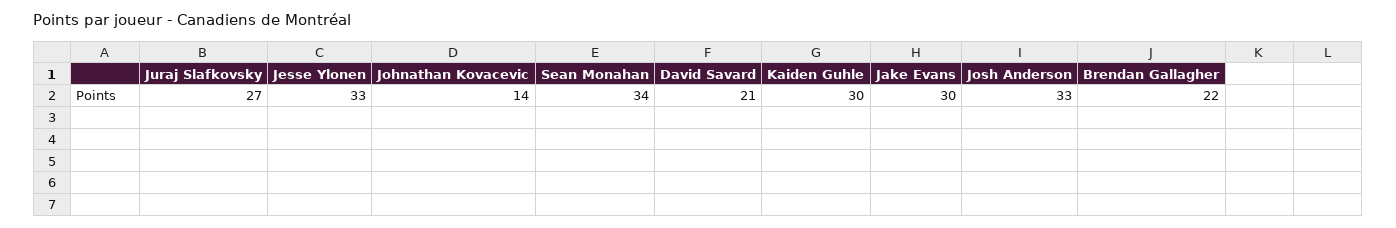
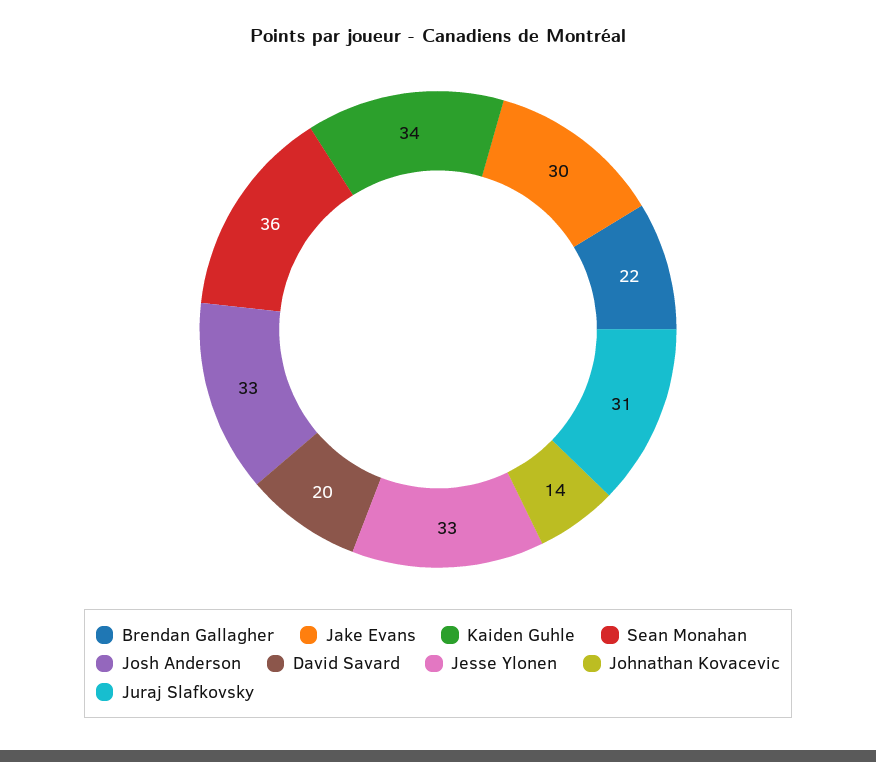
  {
-   "Juraj Slafkovsky": 27,
+   "Juraj Slafkovsky": 31,
    "Jesse Ylonen": 33,
    "Johnathan Kovacevic": 14,
-   "Sean Monahan": 34,
+   "Sean Monahan": 36,
-   "David Savard": 21,
+   "David Savard": 20,
-   "Kaiden Guhle": 30,
+   "Kaiden Guhle": 34,
    "Jake Evans": 30,
    "Josh Anderson": 33,
    "Brendan Gallagher": 22
  }

